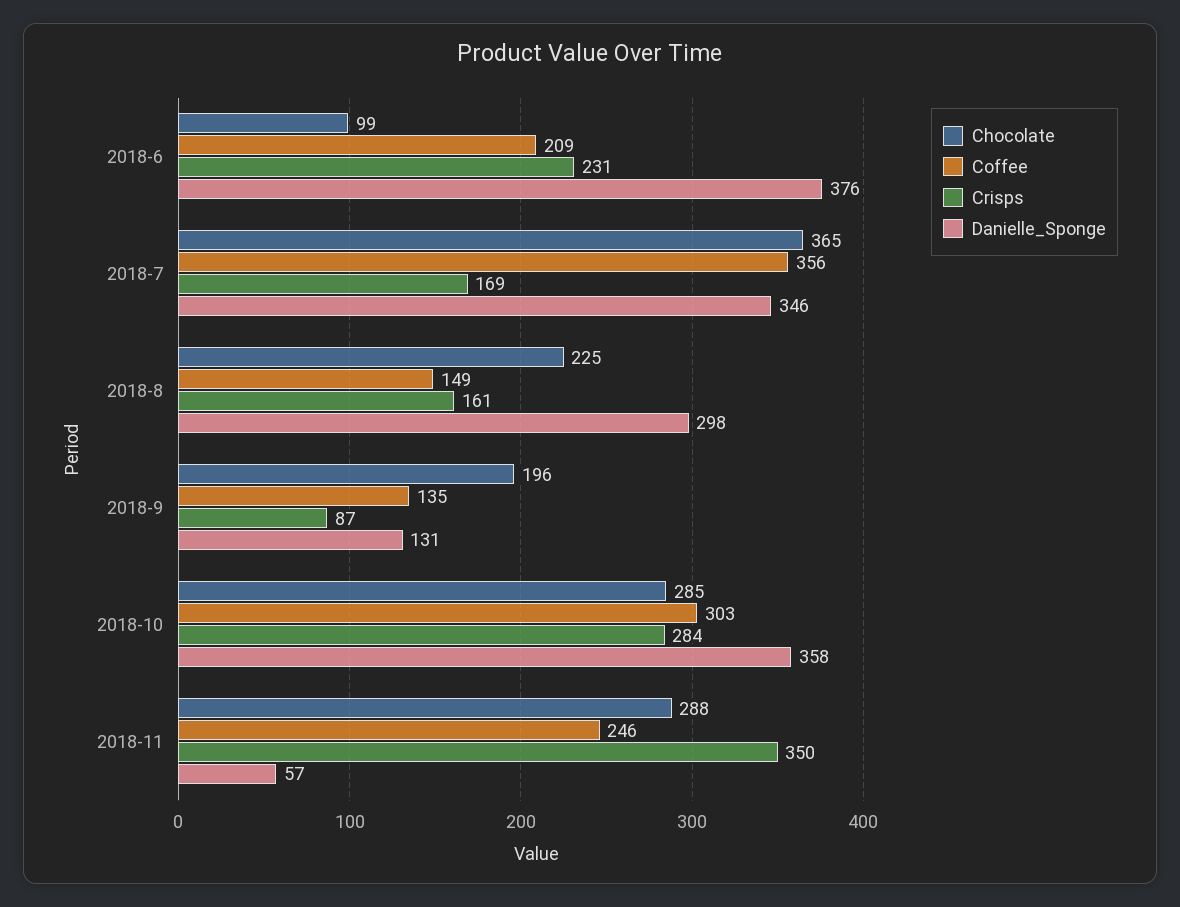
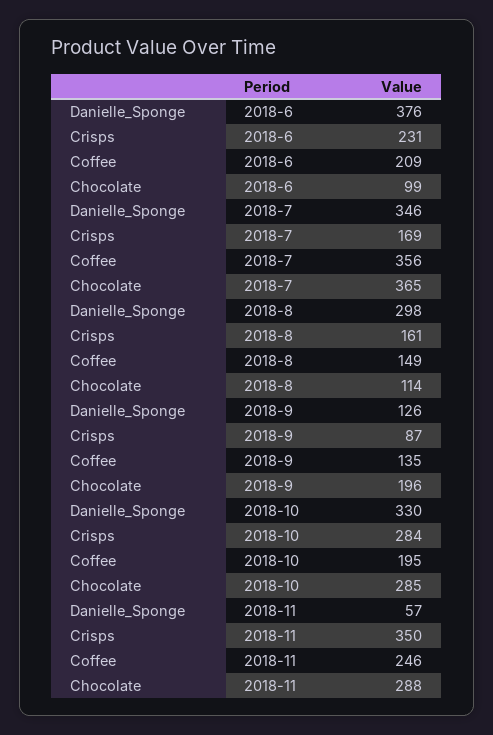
  {
    "Chocolate": {
      "2018-6": 99,
      "2018-7": 365,
-     "2018-8": 225,
+     "2018-8": 114,
      "2018-9": 196,
      "2018-10": 285,
      "2018-11": 288
    },
    "Coffee": {
      "2018-6": 209,
      "2018-7": 356,
      "2018-8": 149,
      "2018-9": 135,
-     "2018-10": 303,
+     "2018-10": 195,
      "2018-11": 246
    },
    "Crisps": {
      "2018-6": 231,
      "2018-7": 169,
      "2018-8": 161,
      "2018-9": 87,
      "2018-10": 284,
      "2018-11": 350
    },
    "Danielle_Sponge": {
      "2018-6": 376,
      "2018-7": 346,
      "2018-8": 298,
-     "2018-9": 131,
+     "2018-9": 126,
-     "2018-10": 358,
+     "2018-10": 330,
      "2018-11": 57
    }
  }

